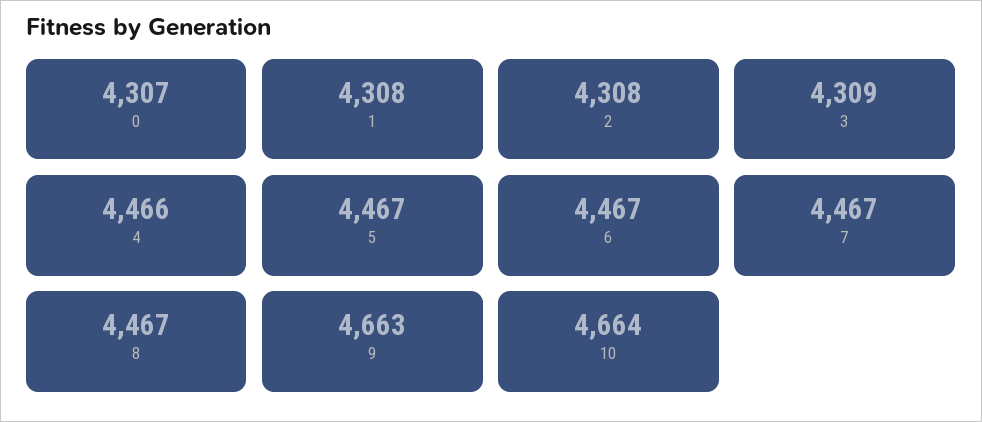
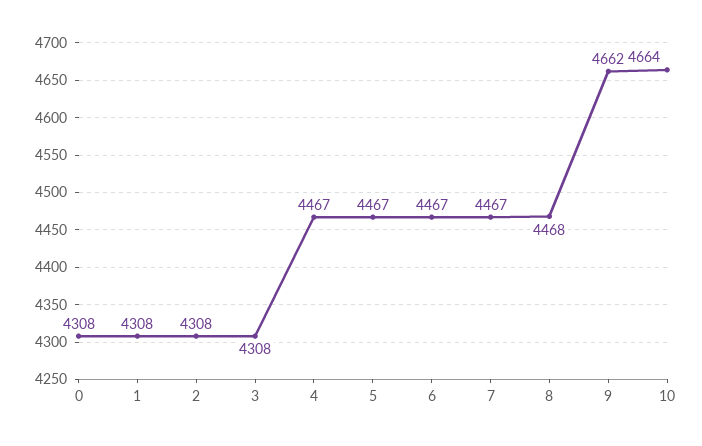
  {
-   "0": 4307,
+   "0": 4308,
    "1": 4308,
    "2": 4308,
-   "3": 4309,
+   "3": 4308,
-   "4": 4466,
+   "4": 4467,
    "5": 4467,
    "6": 4467,
    "7": 4467,
-   "8": 4467,
+   "8": 4468,
-   "9": 4663,
+   "9": 4662,
    "10": 4664
  }

